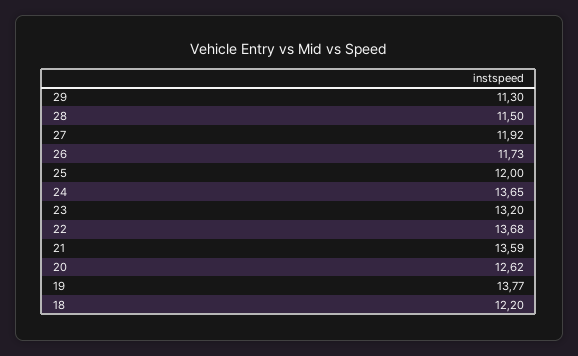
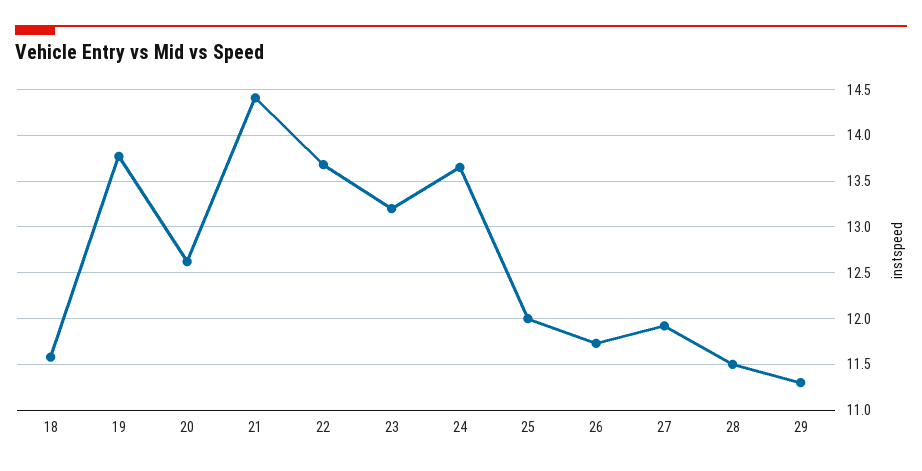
  {
    "29": 11.3,
    "28": 11.5,
    "27": 11.92,
    "26": 11.73,
    "25": 12,
    "24": 13.65,
    "23": 13.2,
    "22": 13.68,
-   "21": 13.59,
+   "21": 14.4,
    "20": 12.62,
    "19": 13.77,
-   "18": 12.2
+   "18": 11.6
  }

